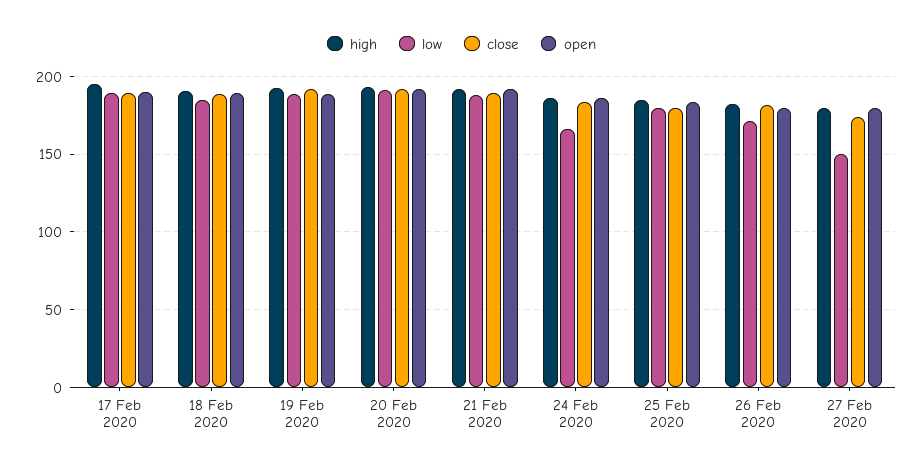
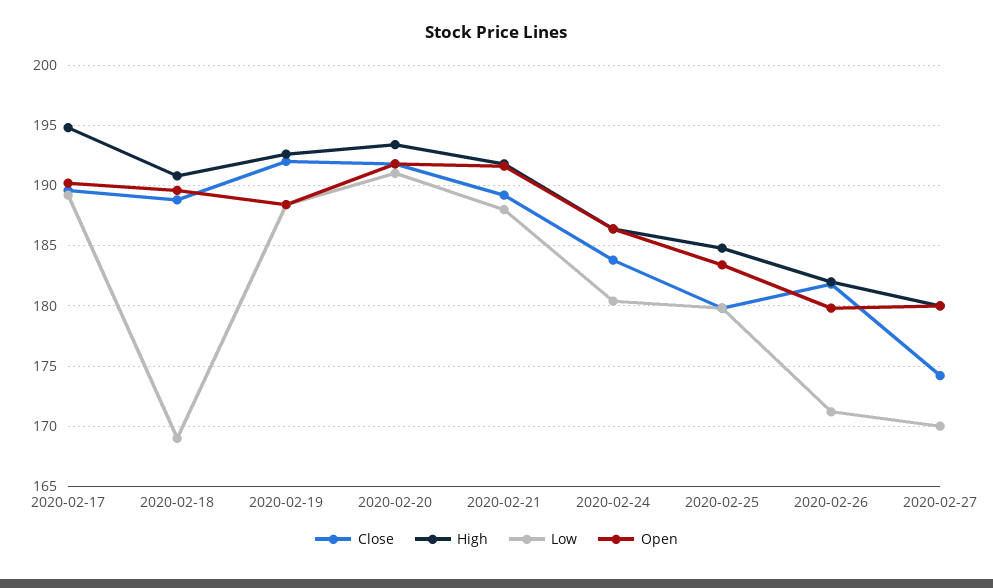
  {
    "high": {
      "17 Feb 2020": 195,
      "18 Feb 2020": 191,
      "19 Feb 2020": 192.5,
      "20 Feb 2020": 193.5,
      "21 Feb 2020": 192,
      "24 Feb 2020": 186.5,
      "25 Feb 2020": 185,
      "26 Feb 2020": 182,
      "27 Feb 2020": 180
    },
    "low": {
      "17 Feb 2020": 189,
-     "18 Feb 2020": 185,
+     "18 Feb 2020": 169,
      "19 Feb 2020": 188.5,
      "20 Feb 2020": 191,
      "21 Feb 2020": 188,
-     "24 Feb 2020": 165,
+     "24 Feb 2020": 180.5,
      "25 Feb 2020": 180,
      "26 Feb 2020": 171,
-     "27 Feb 2020": 150
+     "27 Feb 2020": 170
    },
    "close": {
      "17 Feb 2020": 189.5,
      "18 Feb 2020": 189,
      "19 Feb 2020": 192,
      "20 Feb 2020": 192,
      "21 Feb 2020": 189,
      "24 Feb 2020": 184,
      "25 Feb 2020": 180,
      "26 Feb 2020": 182,
      "27 Feb 2020": 174
    },
    "open": {
      "17 Feb 2020": 190,
      "18 Feb 2020": 189.5,
      "19 Feb 2020": 188.5,
      "20 Feb 2020": 192,
      "21 Feb 2020": 191.5,
      "24 Feb 2020": 186.5,
      "25 Feb 2020": 183.5,
      "26 Feb 2020": 180,
      "27 Feb 2020": 180
    }
  }

